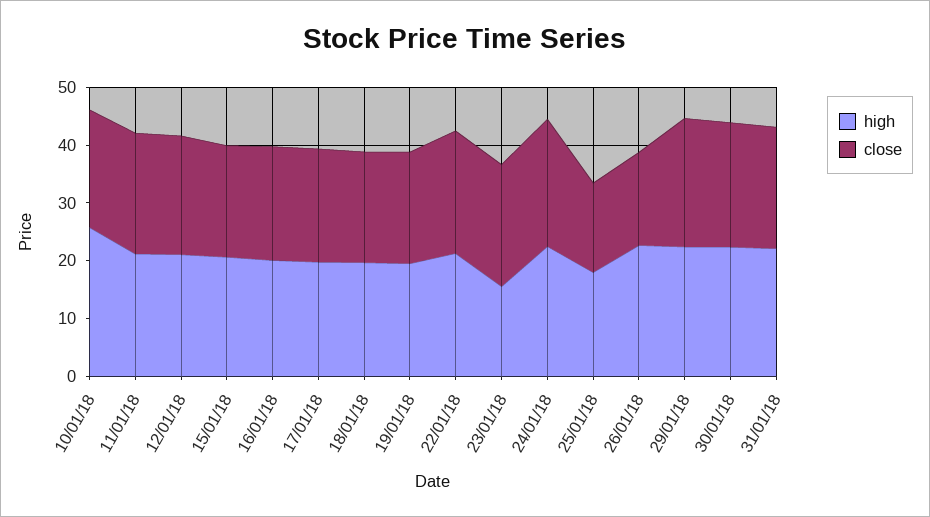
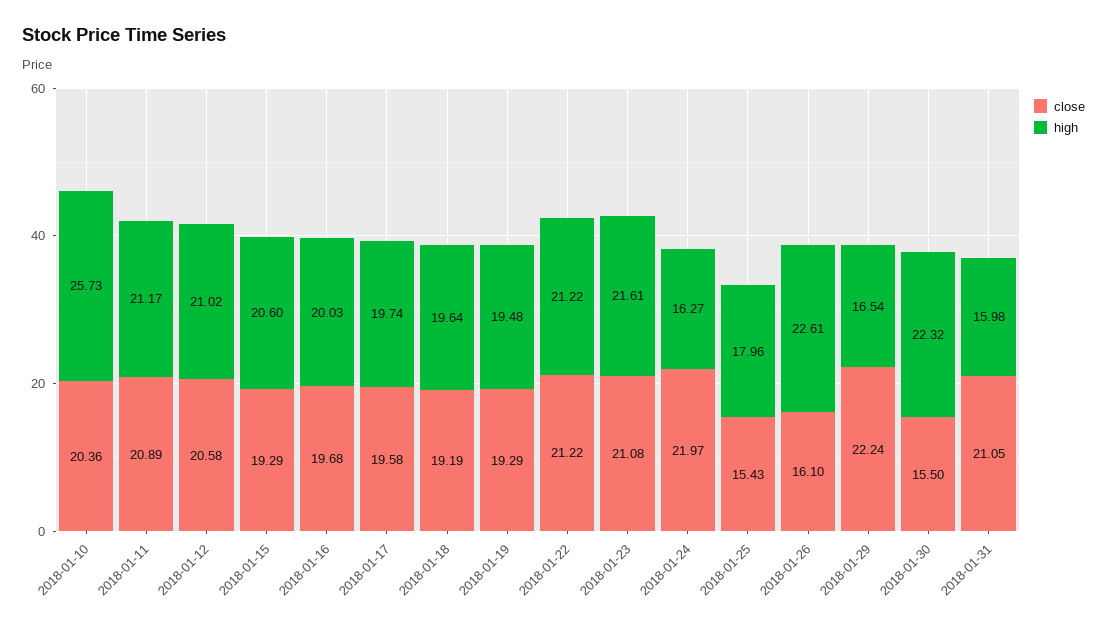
  {
    "high": {
      "10/01/18": 25.73,
      "11/01/18": 21.17,
      "12/01/18": 21.02,
      "15/01/18": 20.6,
      "16/01/18": 20.03,
      "17/01/18": 19.74,
      "18/01/18": 19.64,
      "19/01/18": 19.48,
      "22/01/18": 21.22,
-     "23/01/18": 16,
+     "23/01/18": 21.61,
-     "24/01/18": 22,
+     "24/01/18": 16.27,
      "25/01/18": 17.96,
      "26/01/18": 22.61,
-     "29/01/18": 22,
+     "29/01/18": 16.54,
      "30/01/18": 22.32,
-     "31/01/18": 22
+     "31/01/18": 15.98
    },
    "close": {
      "10/01/18": 20.36,
      "11/01/18": 20.89,
      "12/01/18": 20.58,
      "15/01/18": 19.29,
      "16/01/18": 19.68,
      "17/01/18": 19.58,
      "18/01/18": 19.19,
      "19/01/18": 19.29,
      "22/01/18": 21.22,
      "23/01/18": 21.08,
      "24/01/18": 21.97,
      "25/01/18": 15.43,
      "26/01/18": 16.1,
      "29/01/18": 22.24,
-     "30/01/18": 22,
+     "30/01/18": 15.5,
      "31/01/18": 21.05
    }
  }

